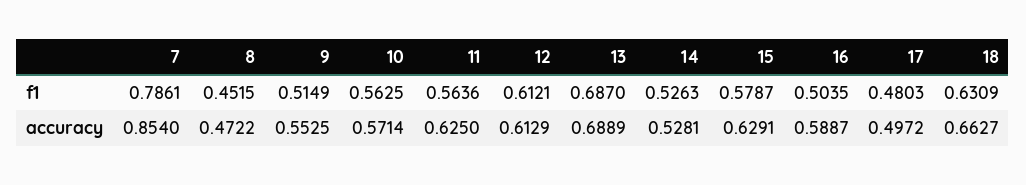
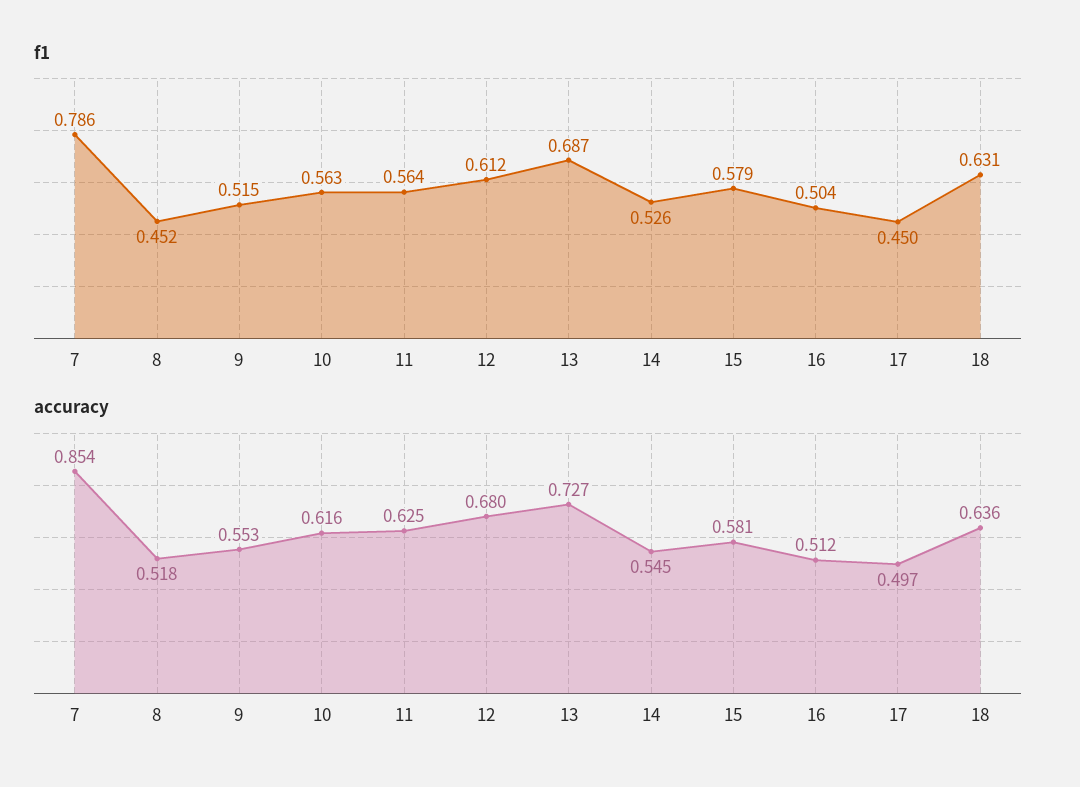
  {
    "f1": {
      "7": 0.7861,
      "8": 0.4515,
      "9": 0.5149,
      "10": 0.5625,
      "11": 0.5636,
      "12": 0.6121,
      "13": 0.687,
      "14": 0.5263,
      "15": 0.5787,
      "16": 0.5035,
-     "17": 0.4803,
+     "17": 0.45,
      "18": 0.6309
    },
    "accuracy": {
      "7": 0.854,
-     "8": 0.4722,
+     "8": 0.518,
      "9": 0.5525,
-     "10": 0.5714,
+     "10": 0.616,
      "11": 0.625,
-     "12": 0.6129,
+     "12": 0.68,
-     "13": 0.6889,
+     "13": 0.727,
-     "14": 0.5281,
+     "14": 0.545,
-     "15": 0.6291,
+     "15": 0.581,
-     "16": 0.5887,
+     "16": 0.512,
      "17": 0.4972,
-     "18": 0.6627
+     "18": 0.636
    }
  }

